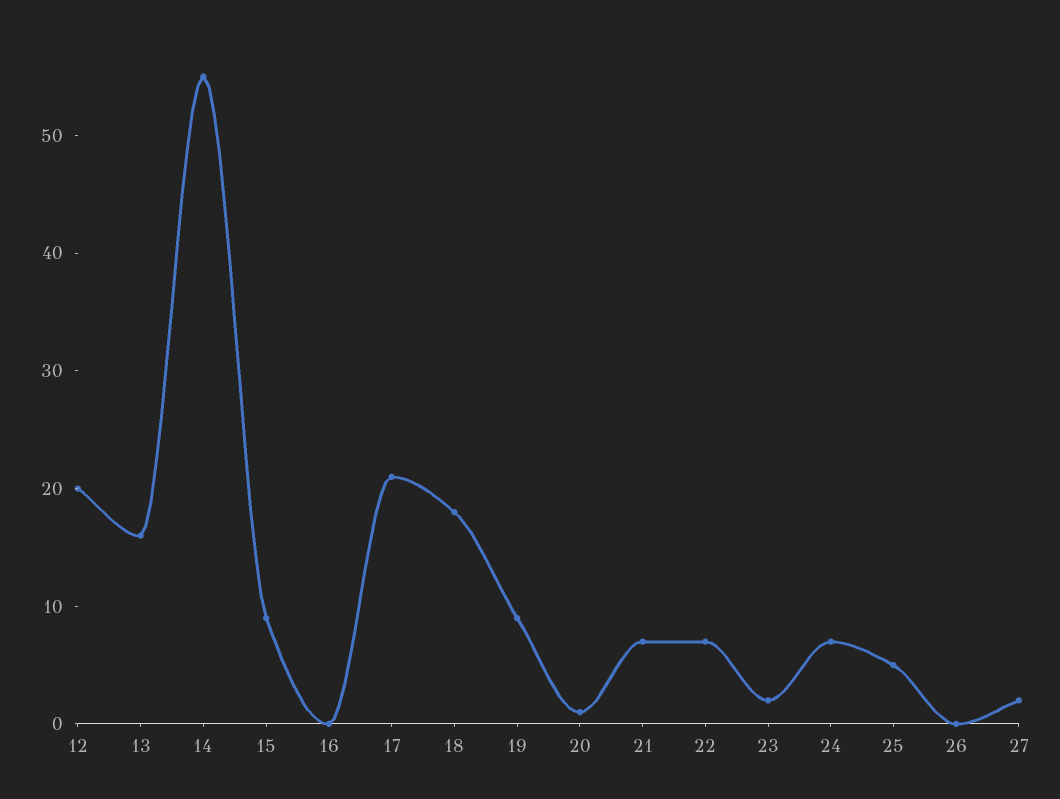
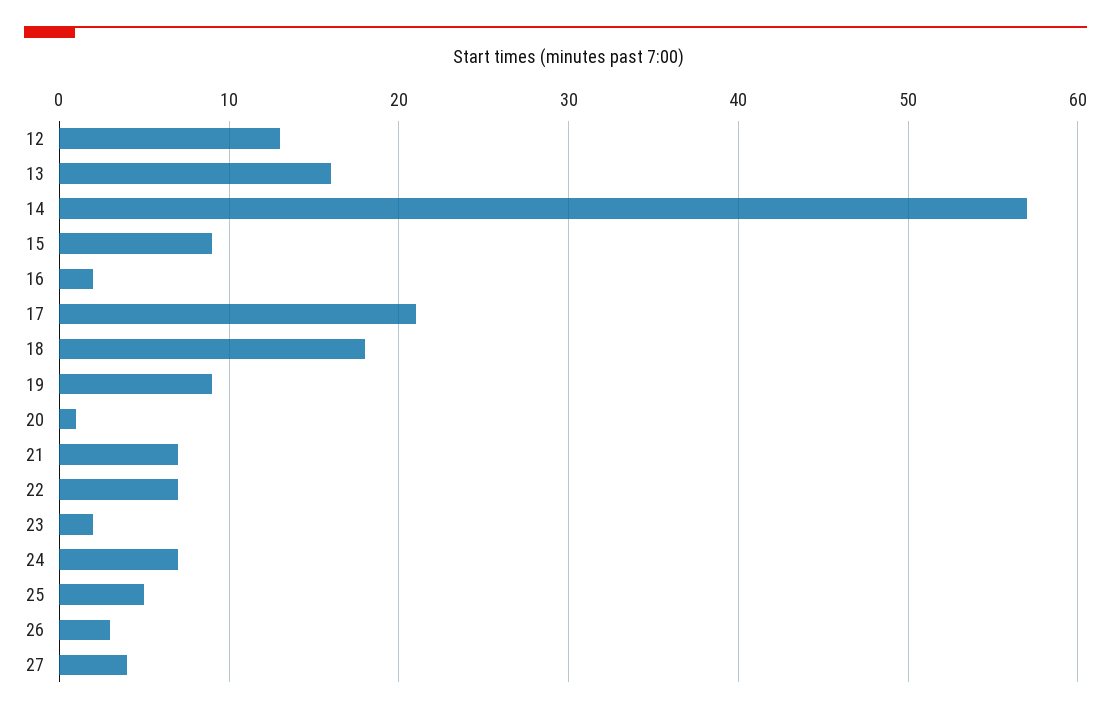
  {
-   "12": 20,
+   "12": 13,
    "13": 16,
-   "14": 55,
+   "14": 57,
    "15": 9,
-   "16": 0,
+   "16": 2,
    "17": 21,
    "18": 18,
    "19": 9,
    "20": 1,
    "21": 7,
    "22": 7,
    "23": 2,
    "24": 7,
    "25": 5,
-   "26": 0,
+   "26": 3,
-   "27": 2
+   "27": 4
  }

